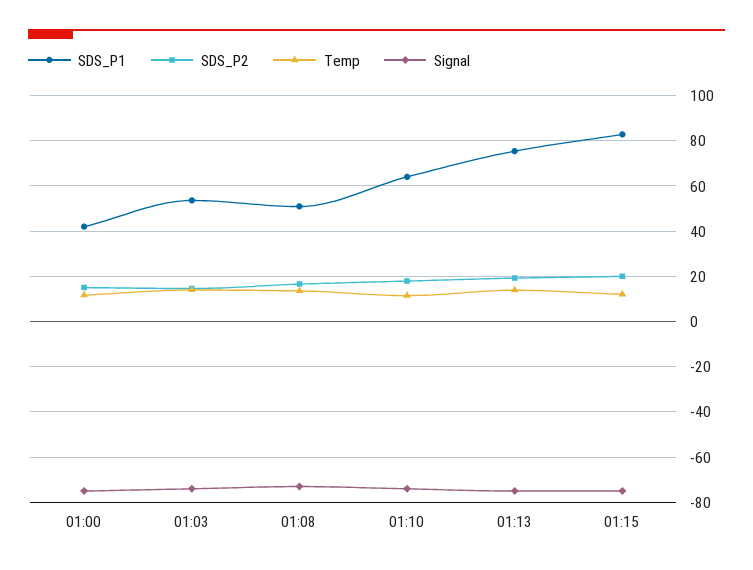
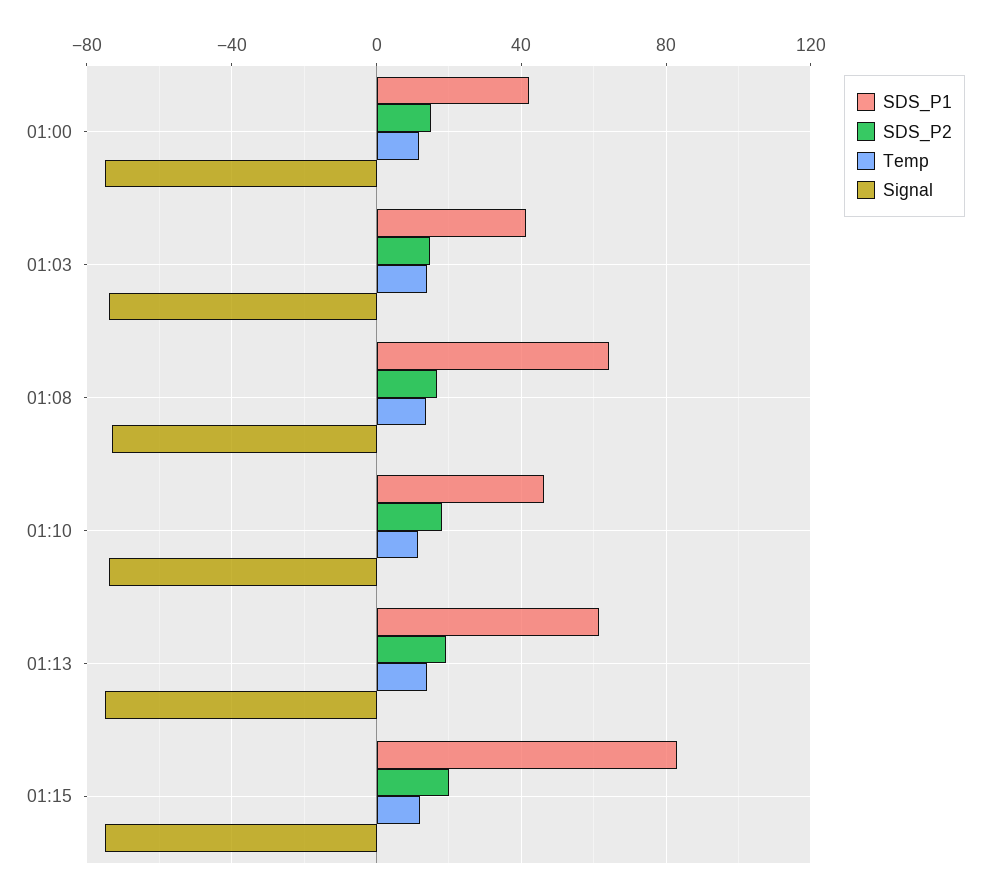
  {
    "SDS_P1": {
      "01:00": 40,
-     "01:03": 55,
+     "01:03": 40,
-     "01:08": 50,
+     "01:08": 65,
-     "01:10": 65,
+     "01:10": 45,
-     "01:13": 75,
+     "01:13": 60,
      "01:15": 85
    },
    "SDS_P2": {
      "01:00": 15,
      "01:03": 15,
      "01:08": 15,
      "01:10": 20,
      "01:13": 20,
      "01:15": 20
    },
    "Temp": {
      "01:00": 10,
      "01:03": 15,
      "01:08": 15,
      "01:10": 10,
      "01:13": 15,
      "01:15": 10
    },
    "Signal": {
      "01:00": -75,
      "01:03": -75,
      "01:08": -75,
      "01:10": -75,
      "01:13": -75,
      "01:15": -75
    }
  }

